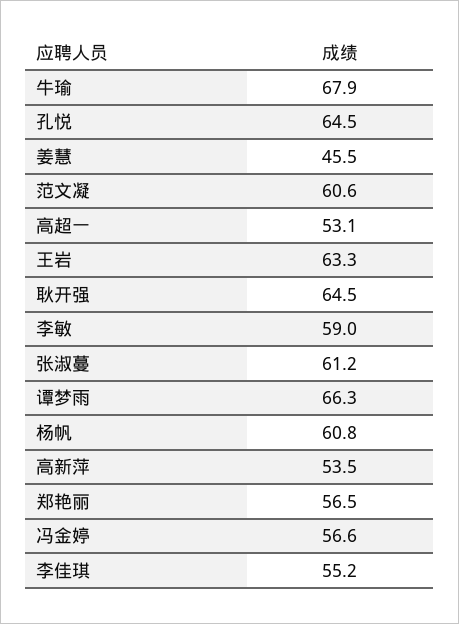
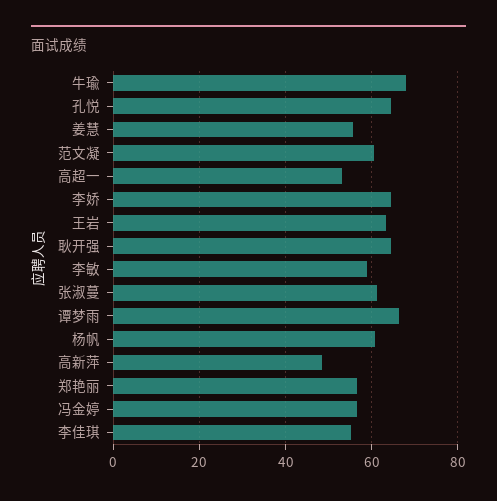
  {
    "牛瑜": 67.9,
    "孔悦": 64.5,
-   "姜慧": 45.5,
+   "姜慧": 56,
    "范文凝": 60.6,
    "高超一": 53.1,
    "王岩": 63.3,
    "耿开强": 64.5,
    "李敏": 59,
    "张淑蔓": 61.2,
    "谭梦雨": 66.3,
    "杨帆": 60.8,
-   "高新萍": 53.5,
+   "高新萍": 48,
    "郑艳丽": 56.5,
    "冯金婷": 56.6,
-   "李佳琪": 55.2
+   "李佳琪": 55.2,
+   "李娇": 64
  }

